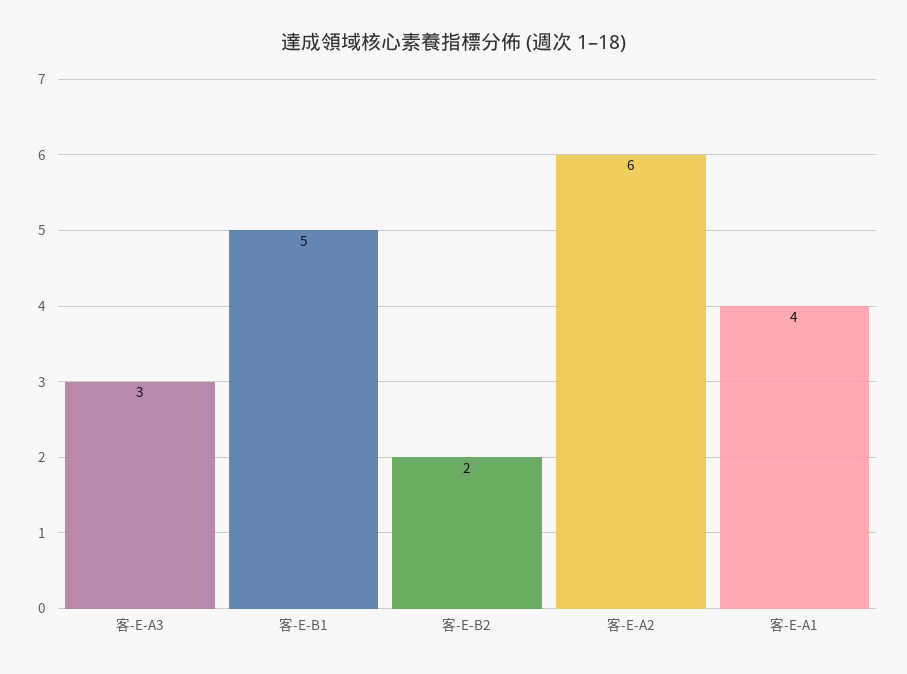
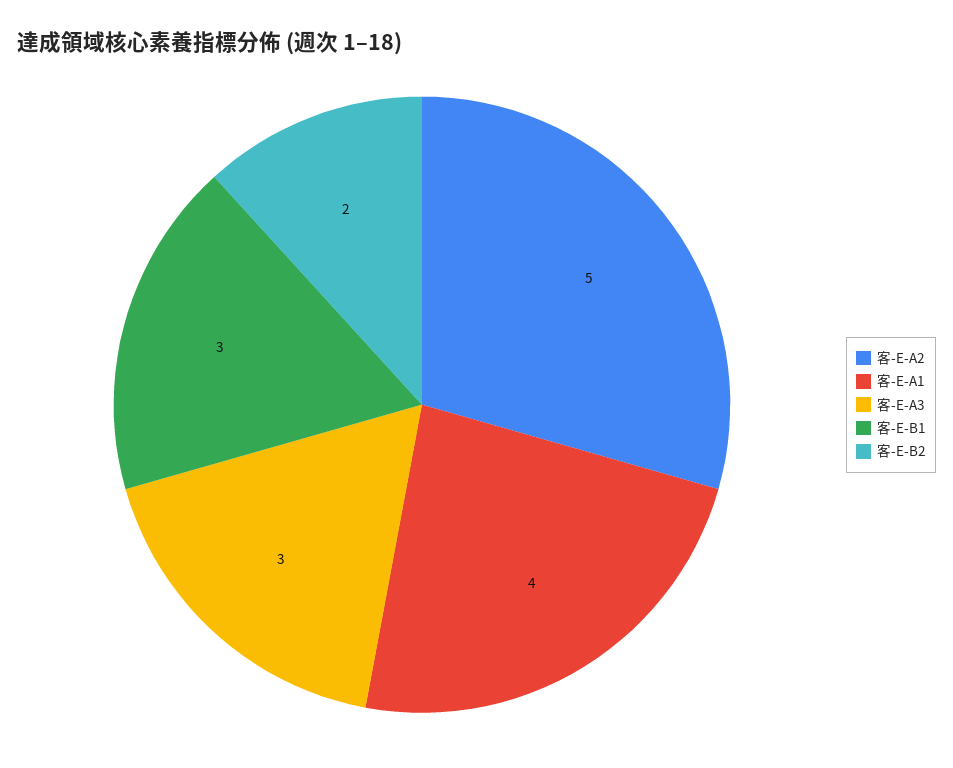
  {
    "客-E-A3": 3,
-   "客-E-B1": 5,
+   "客-E-B1": 3,
    "客-E-B2": 2,
-   "客-E-A2": 6,
+   "客-E-A2": 5,
    "客-E-A1": 4
  }

